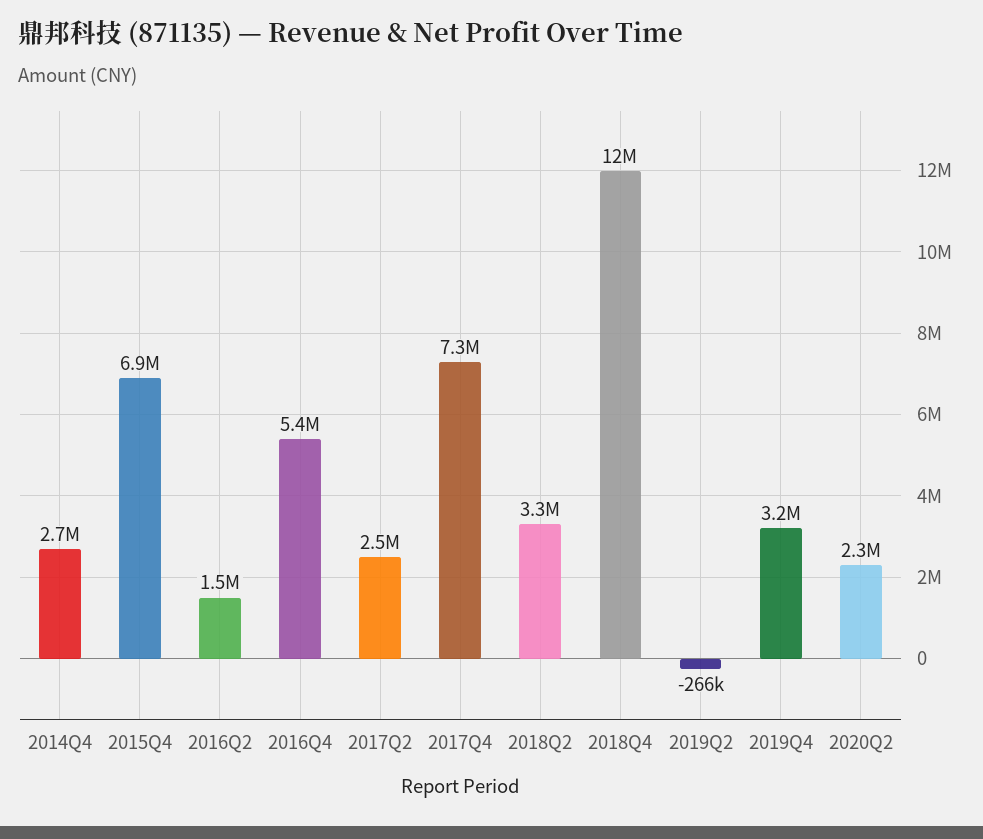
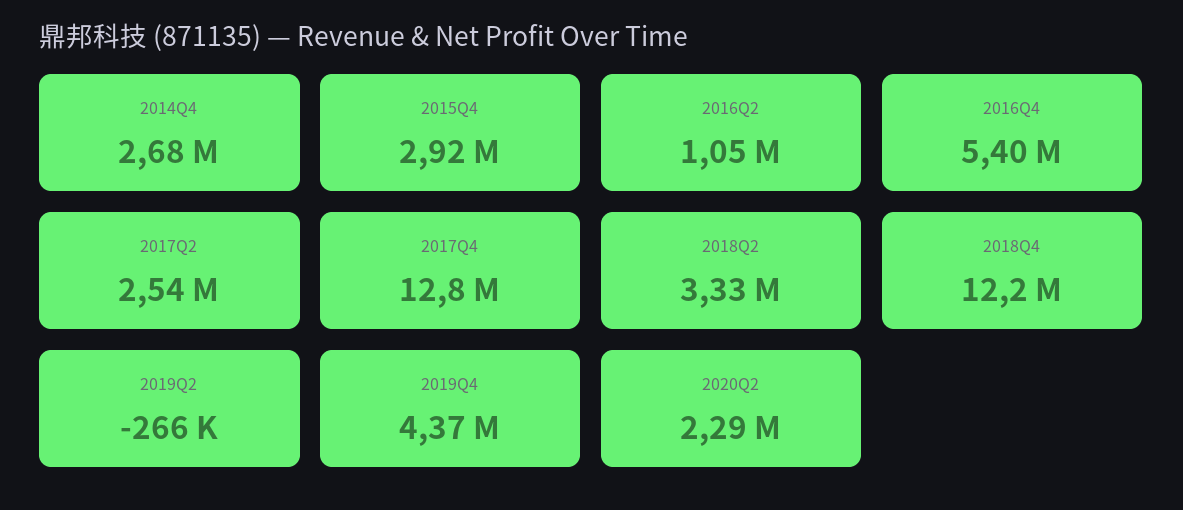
  {
    "2014Q4": 2680000,
-   "2015Q4": 6900000,
+   "2015Q4": 2920000,
-   "2016Q2": 1500000,
+   "2016Q2": 1050000,
    "2016Q4": 5400000,
    "2017Q2": 2540000,
-   "2017Q4": 7300000,
+   "2017Q4": 12800000,
    "2018Q2": 3330000,
    "2018Q4": 12200000,
    "2019Q2": -266000,
-   "2019Q4": 3200000,
+   "2019Q4": 4370000,
    "2020Q2": 2290000
  }

